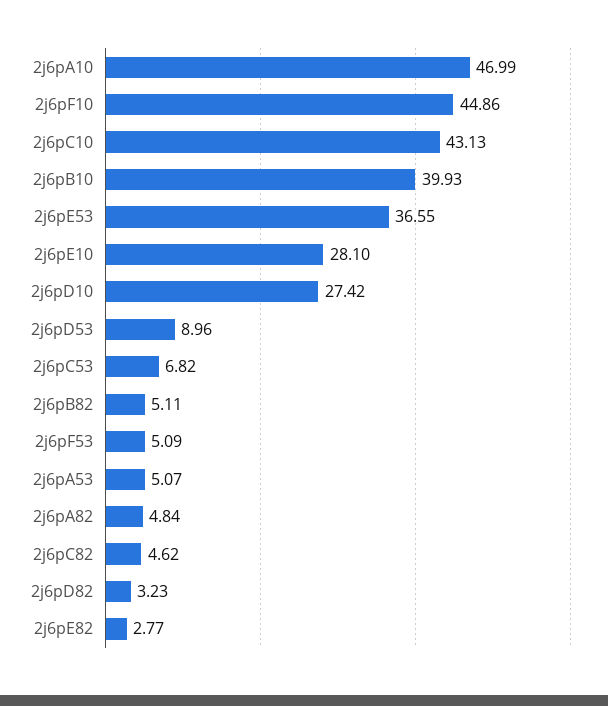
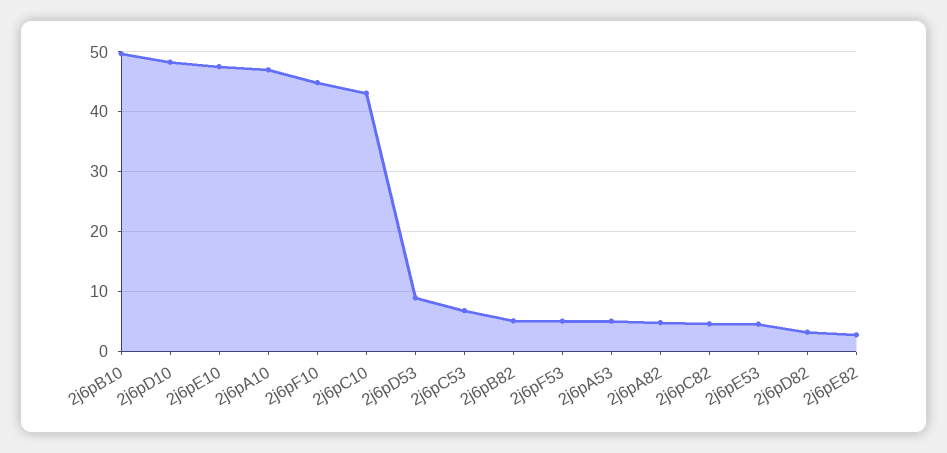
  {
    "2j6pA10": 46.99,
    "2j6pF10": 44.86,
    "2j6pC10": 43.13,
-   "2j6pB10": 39.93,
+   "2j6pB10": 50,
-   "2j6pE53": 36.55,
+   "2j6pE53": 4,
-   "2j6pE10": 28.1,
+   "2j6pE10": 48,
-   "2j6pD10": 27.42,
+   "2j6pD10": 48,
    "2j6pD53": 8.96,
    "2j6pC53": 6.82,
    "2j6pB82": 5.11,
    "2j6pF53": 5.09,
    "2j6pA53": 5.07,
    "2j6pA82": 4.84,
    "2j6pC82": 4.62,
    "2j6pD82": 3.23,
    "2j6pE82": 2.77
  }

